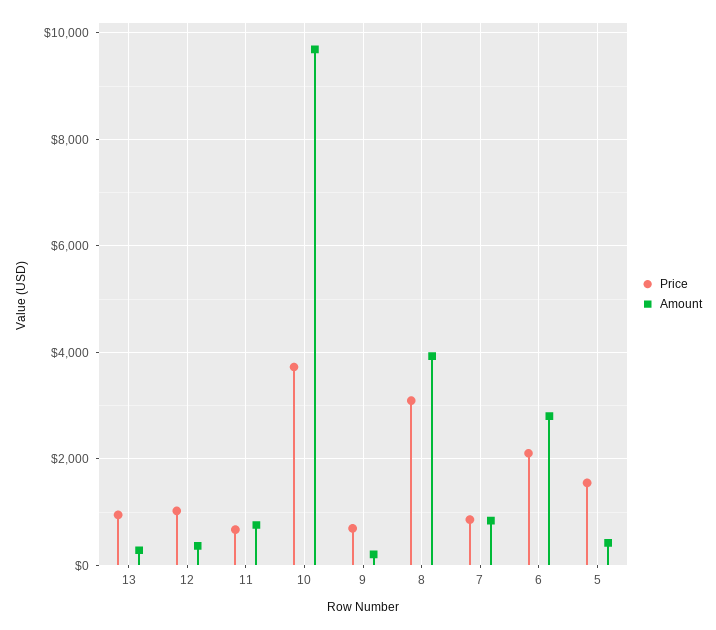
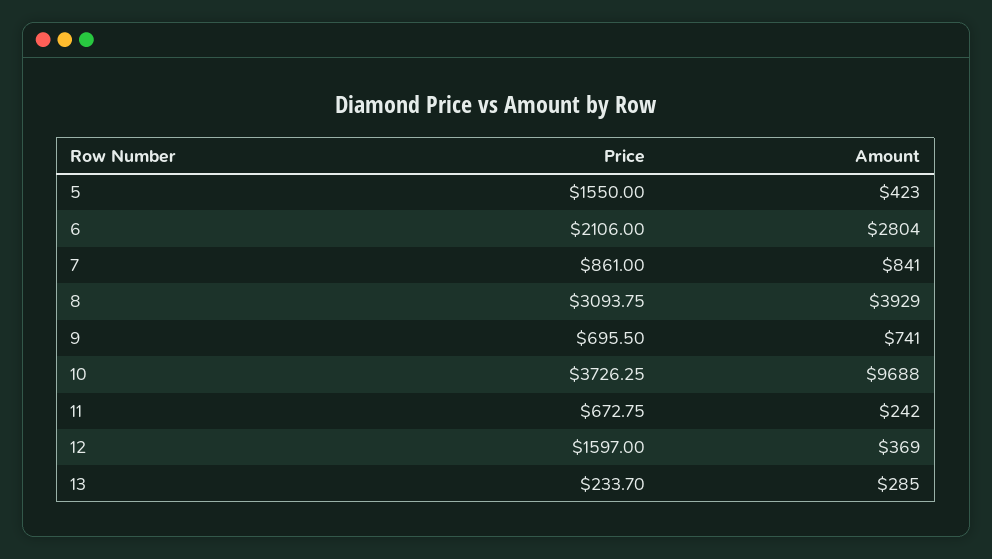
  {
    "Price": {
-     "13": 1000,
+     "13": 233.7,
-     "12": 1000,
+     "12": 1597,
      "11": 672.75,
      "10": 3726.25,
      "9": 695.5,
      "8": 3093.75,
      "7": 861,
      "6": 2106,
      "5": 1550
    },
    "Amount": {
      "13": 285,
      "12": 369,
-     "11": 800,
+     "11": 242,
      "10": 9688,
-     "9": 200,
+     "9": 741,
      "8": 3929,
      "7": 841,
      "6": 2804,
      "5": 423
    }
  }

